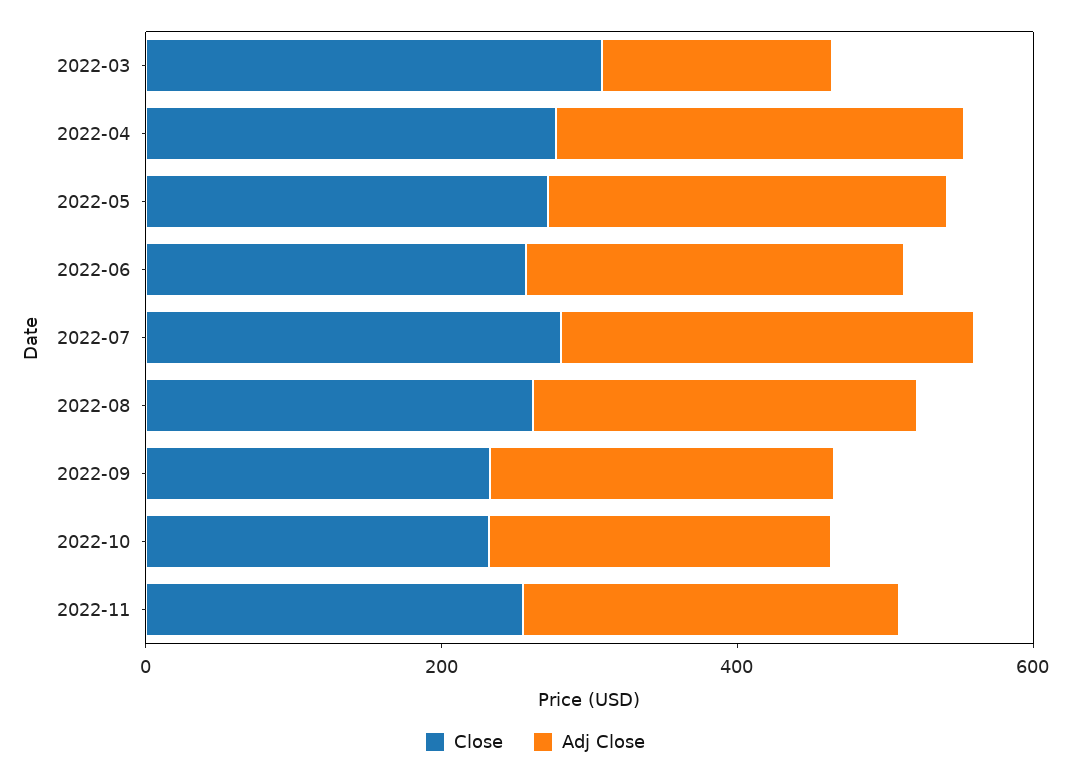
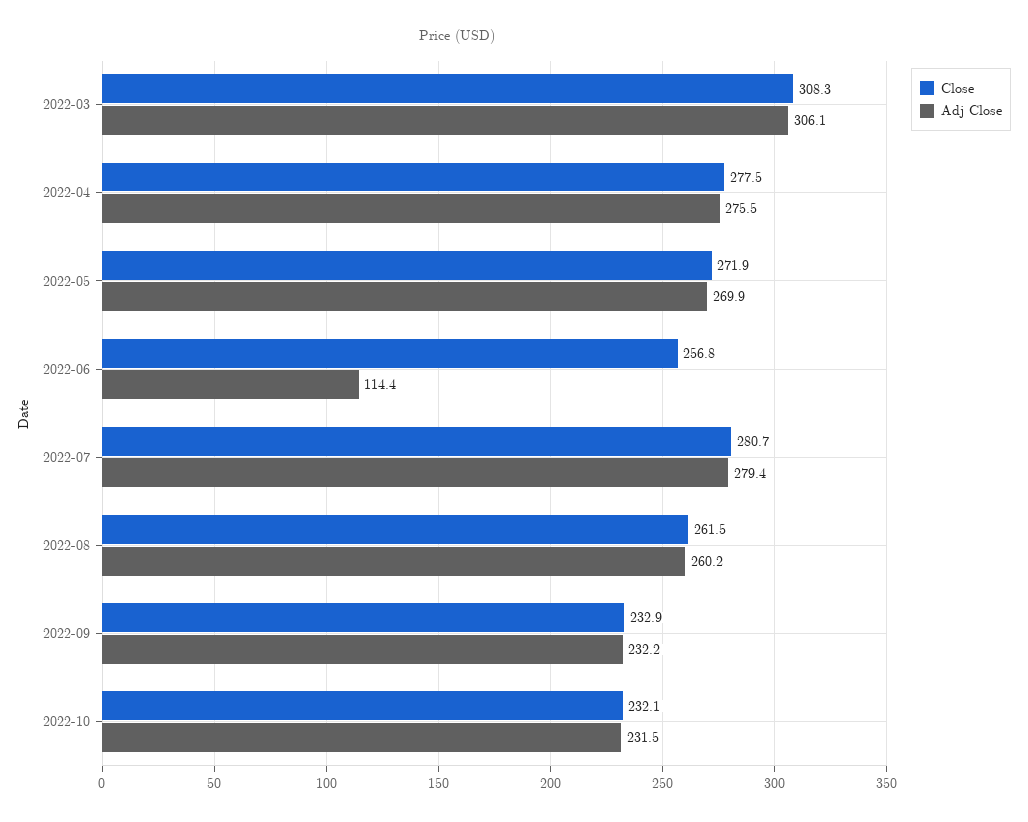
  {
    "Close": {
      "2022-03": 308.3,
      "2022-04": 277.5,
      "2022-05": 271.9,
      "2022-06": 256.8,
      "2022-07": 280.7,
      "2022-08": 261.5,
      "2022-09": 232.9,
-     "2022-10": 232.1,
+     "2022-10": 232.1
-     "2022-11": 250
    },
    "Adj Close": {
-     "2022-03": 150,
+     "2022-03": 306.1,
      "2022-04": 275.5,
      "2022-05": 269.9,
-     "2022-06": 250,
+     "2022-06": 114.4,
      "2022-07": 279.4,
      "2022-08": 260.2,
      "2022-09": 232.2,
-     "2022-10": 231.5,
+     "2022-10": 231.5
-     "2022-11": 250
    }
  }

